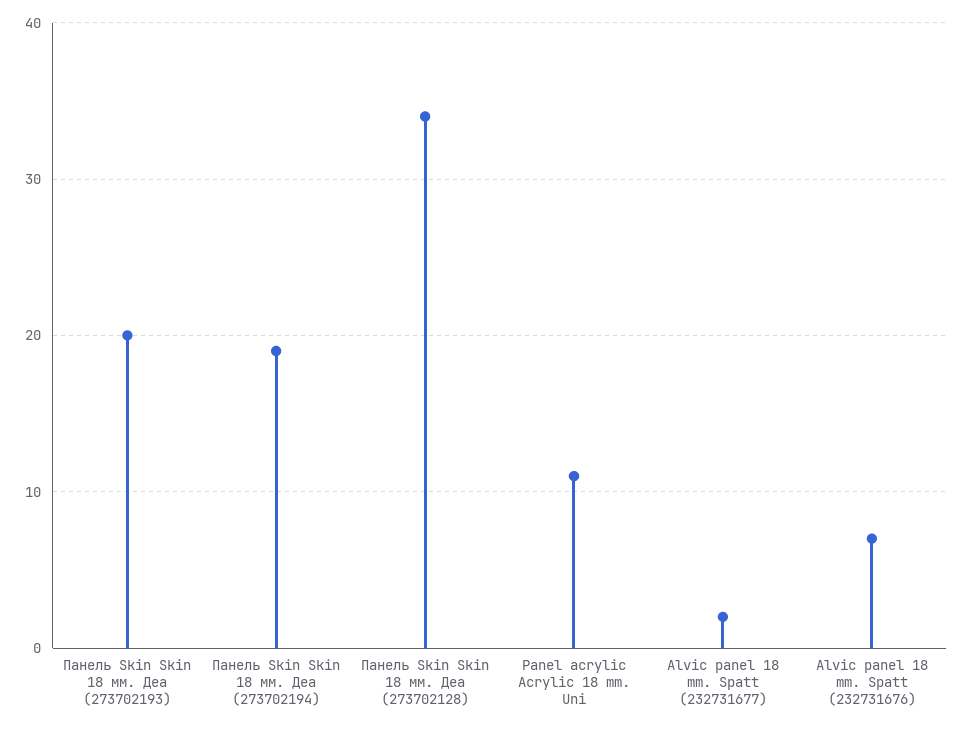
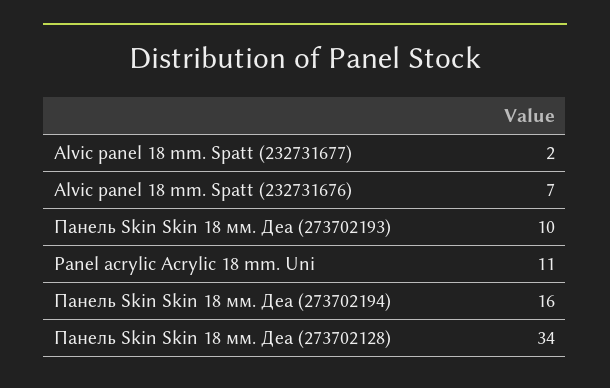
  {
-   "Панель Skin Skin 18 мм. Деа (273702193)": 20,
+   "Панель Skin Skin 18 мм. Деа (273702193)": 10,
-   "Панель Skin Skin 18 мм. Деа (273702194)": 19,
+   "Панель Skin Skin 18 мм. Деа (273702194)": 16,
    "Панель Skin Skin 18 мм. Деа (273702128)": 34,
    "Panel acrylic Acrylic 18 mm. Uni": 11,
    "Alvic panel 18 mm. Spatt (232731677)": 2,
    "Alvic panel 18 mm. Spatt (232731676)": 7
  }

